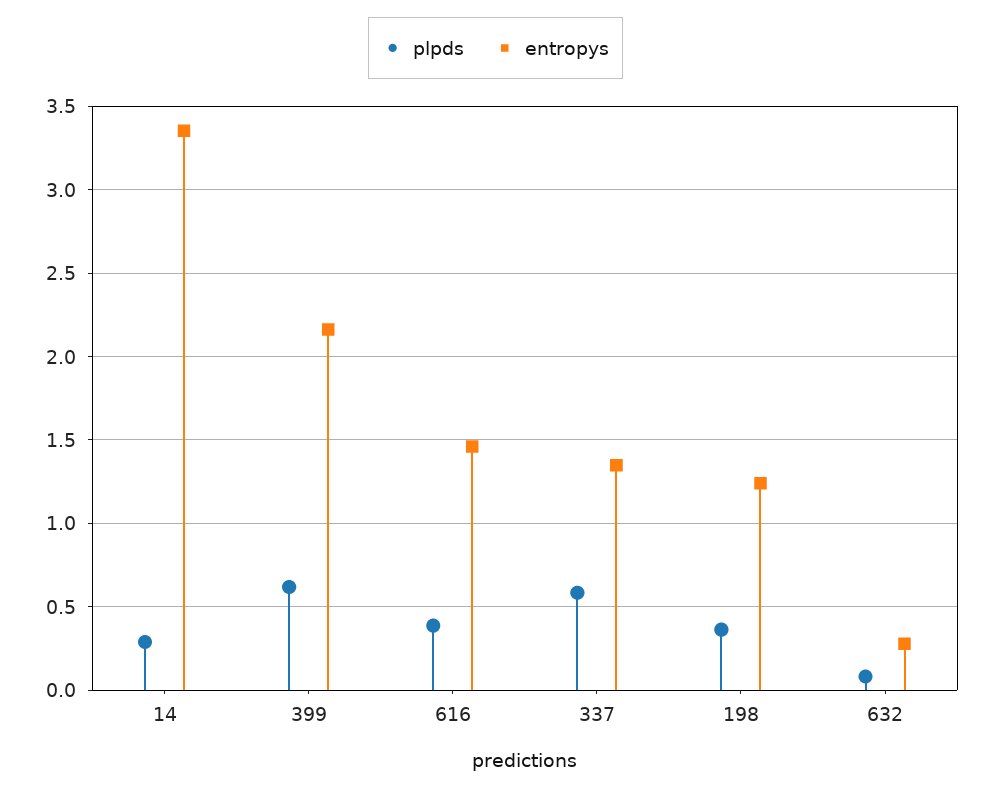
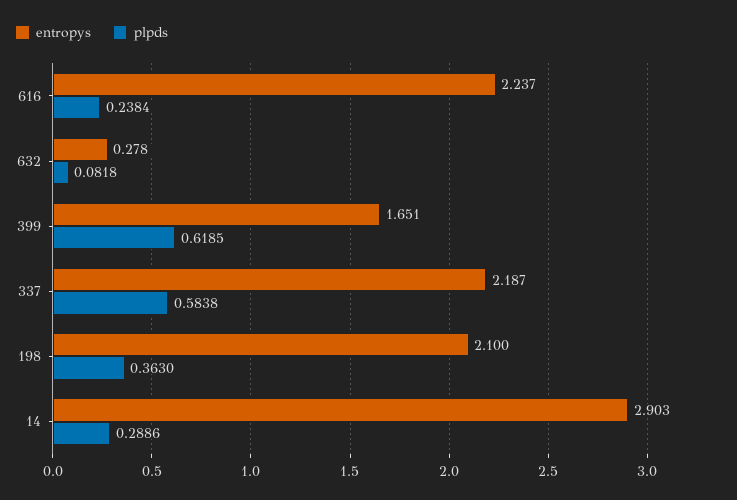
  {
    "plpds": {
      "14": 0.2886,
      "399": 0.6185,
-     "616": 0.4,
+     "616": 0.2384,
      "337": 0.5838,
      "198": 0.363,
      "632": 0.0818
    },
    "entropys": {
-     "14": 3.35,
+     "14": 2.903,
-     "399": 2.15,
+     "399": 1.651,
-     "616": 1.45,
+     "616": 2.237,
-     "337": 1.35,
+     "337": 2.187,
-     "198": 1.25,
+     "198": 2.1,
      "632": 0.278
    }
  }

